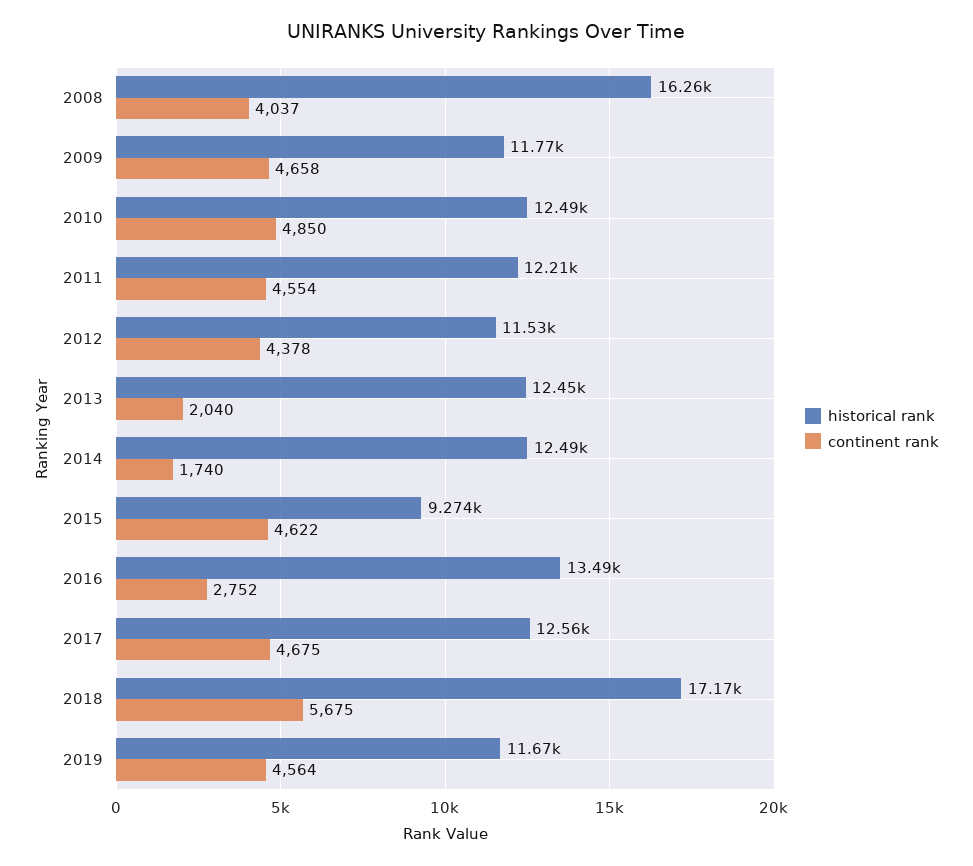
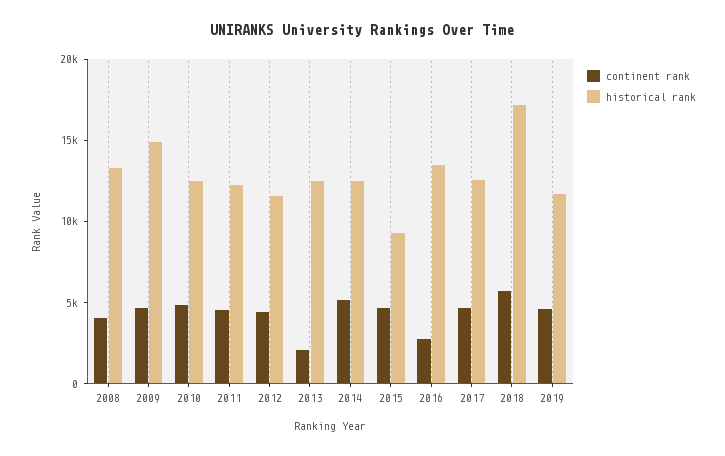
  {
    "historical rank": {
-     "2008": 16260,
+     "2008": 13000,
-     "2009": 11770,
+     "2009": 15000,
      "2010": 12490,
      "2011": 12210,
      "2012": 11530,
      "2013": 12450,
      "2014": 12490,
      "2015": 9274,
      "2016": 13490,
      "2017": 12560,
      "2018": 17170,
      "2019": 11670
    },
    "continent rank": {
      "2008": 4037,
      "2009": 4658,
      "2010": 4850,
      "2011": 4554,
      "2012": 4378,
      "2013": 2040,
-     "2014": 1740,
+     "2014": 5000,
      "2015": 4622,
      "2016": 2752,
      "2017": 4675,
      "2018": 5675,
      "2019": 4564
    }
  }

